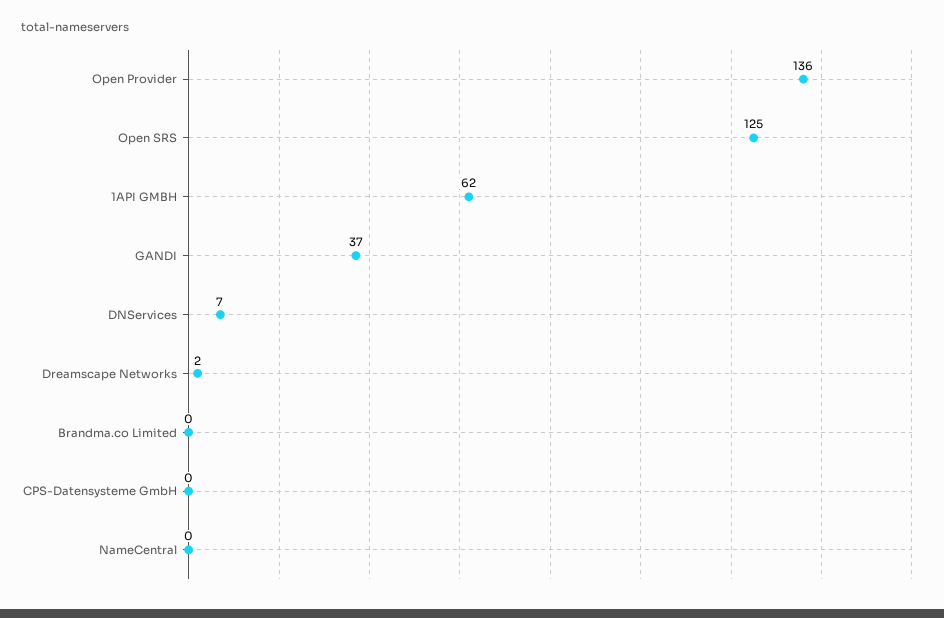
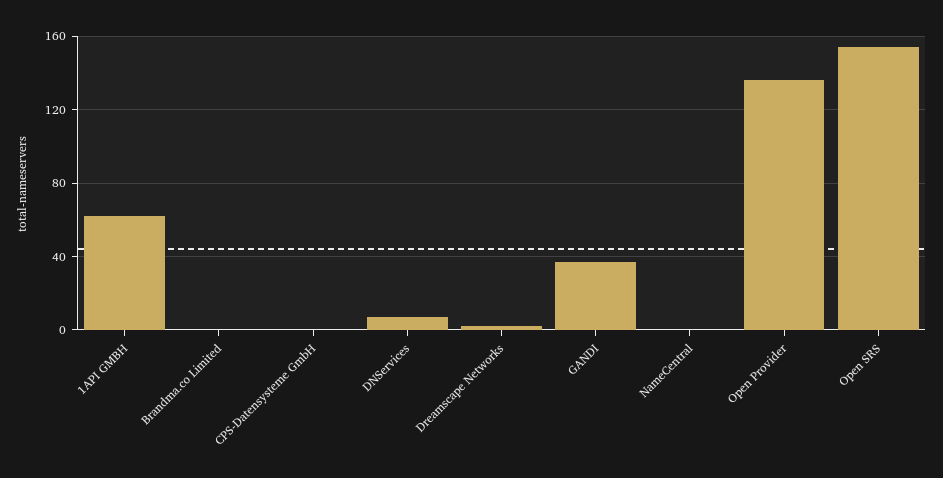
  {
    "Open Provider": 136,
-   "Open SRS": 125,
+   "Open SRS": 155,
    "1API GMBH": 62,
    "GANDI": 37,
    "DNServices": 7,
    "Dreamscape Networks": 2,
    "Brandma.co Limited": 0,
    "CPS-Datensysteme GmbH": 0,
    "NameCentral": 0
  }

